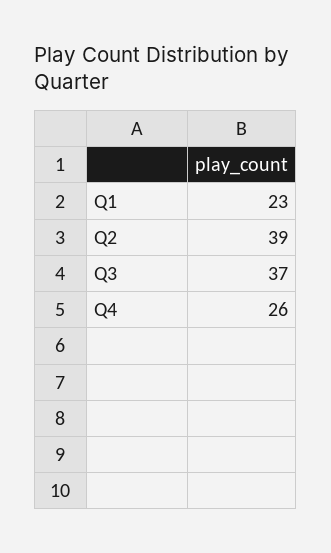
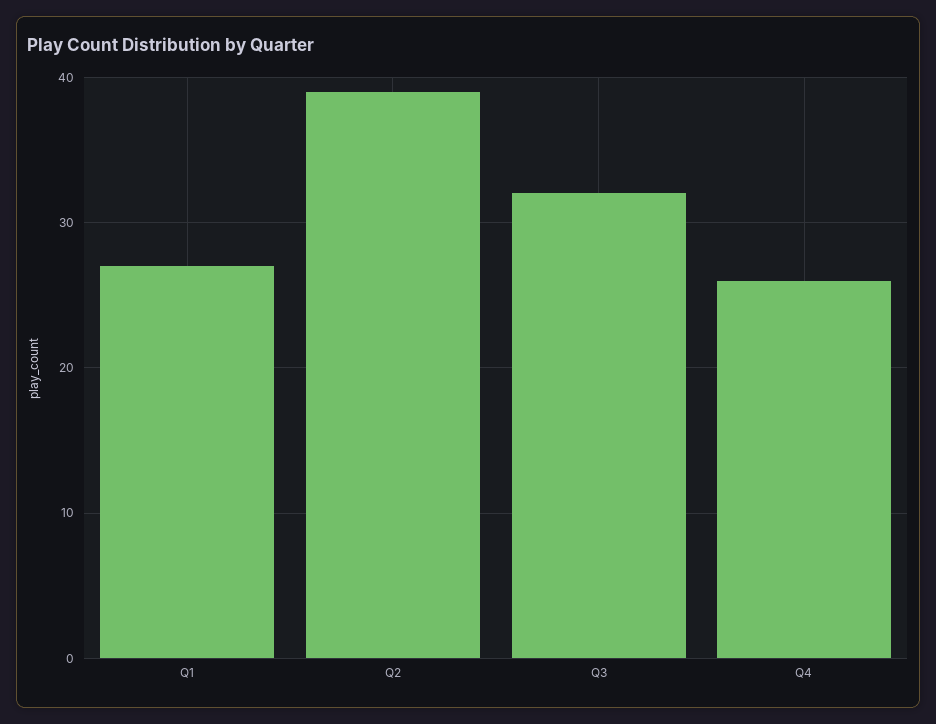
  {
-   "Q1": 23,
+   "Q1": 27,
    "Q2": 39,
-   "Q3": 37,
+   "Q3": 32,
    "Q4": 26
  }

